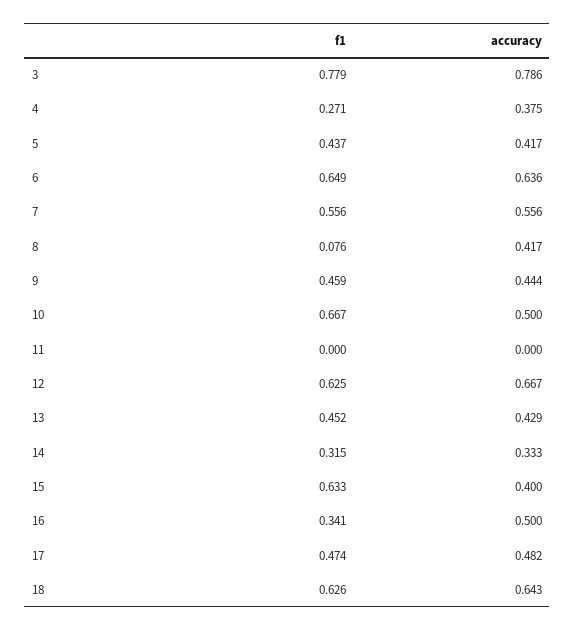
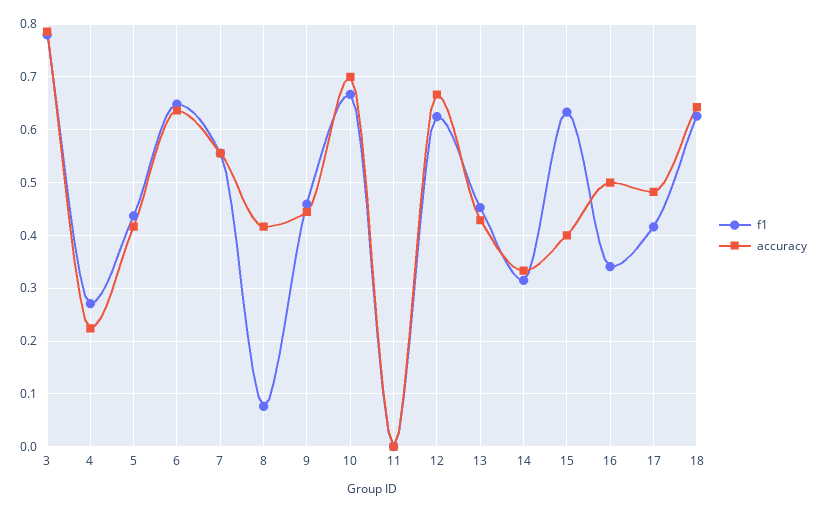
  {
    "f1": {
      "3": 0.779,
      "4": 0.271,
      "5": 0.437,
      "6": 0.649,
      "7": 0.556,
      "8": 0.076,
      "9": 0.459,
      "10": 0.667,
      "11": 0,
      "12": 0.625,
      "13": 0.452,
      "14": 0.315,
      "15": 0.633,
      "16": 0.341,
-     "17": 0.474,
+     "17": 0.42,
      "18": 0.626
    },
    "accuracy": {
      "3": 0.786,
-     "4": 0.375,
+     "4": 0.22,
      "5": 0.417,
      "6": 0.636,
      "7": 0.556,
      "8": 0.417,
      "9": 0.444,
-     "10": 0.5,
+     "10": 0.7,
      "11": 0,
      "12": 0.667,
      "13": 0.429,
      "14": 0.333,
      "15": 0.4,
      "16": 0.5,
      "17": 0.482,
      "18": 0.643
    }
  }

